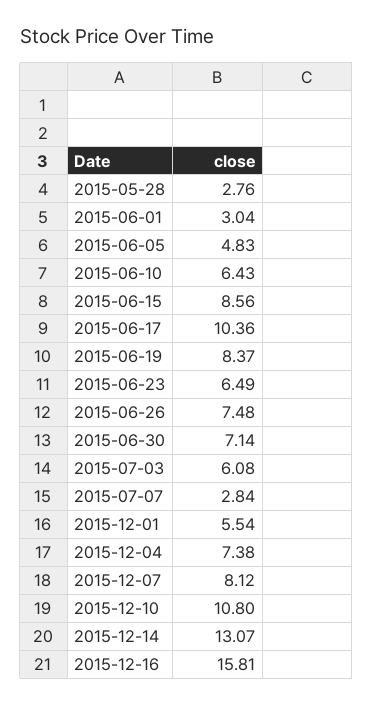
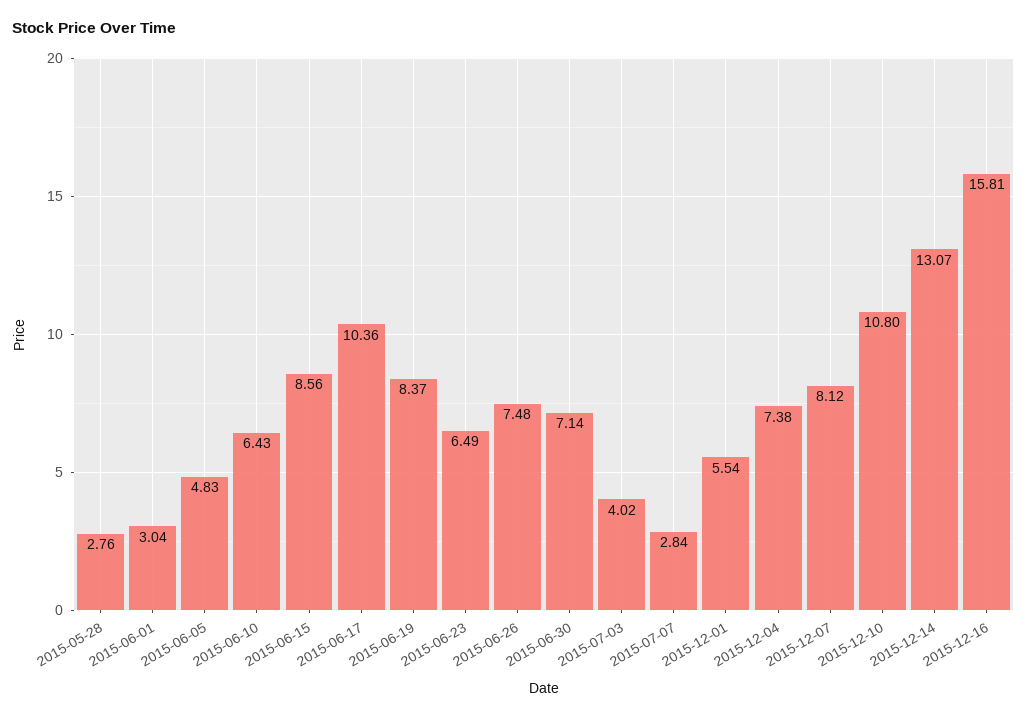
  {
    "2015-05-28": 2.76,
    "2015-06-01": 3.04,
    "2015-06-05": 4.83,
    "2015-06-10": 6.43,
    "2015-06-15": 8.56,
    "2015-06-17": 10.36,
    "2015-06-19": 8.37,
    "2015-06-23": 6.49,
    "2015-06-26": 7.48,
    "2015-06-30": 7.14,
-   "2015-07-03": 6.08,
+   "2015-07-03": 4.02,
    "2015-07-07": 2.84,
    "2015-12-01": 5.54,
    "2015-12-04": 7.38,
    "2015-12-07": 8.12,
    "2015-12-10": 10.8,
    "2015-12-14": 13.07,
    "2015-12-16": 15.81
  }

